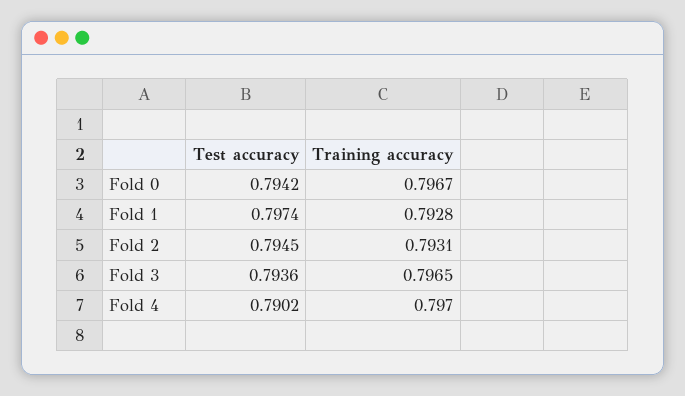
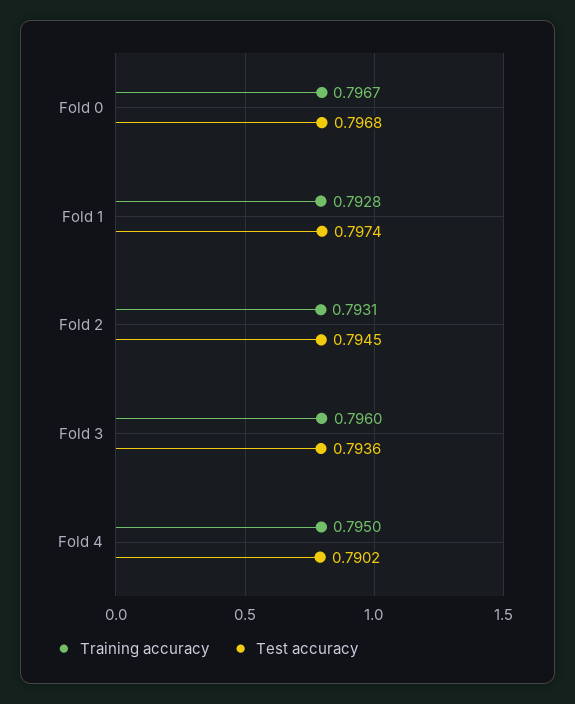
  {
    "Test accuracy": {
-     "Fold 0": 0.7942,
+     "Fold 0": 0.7968,
      "Fold 1": 0.7974,
      "Fold 2": 0.7945,
      "Fold 3": 0.7936,
      "Fold 4": 0.7902
    },
    "Training accuracy": {
      "Fold 0": 0.7967,
      "Fold 1": 0.7928,
      "Fold 2": 0.7931,
-     "Fold 3": 0.7965,
+     "Fold 3": 0.796,
-     "Fold 4": 0.797
+     "Fold 4": 0.795
    }
  }

